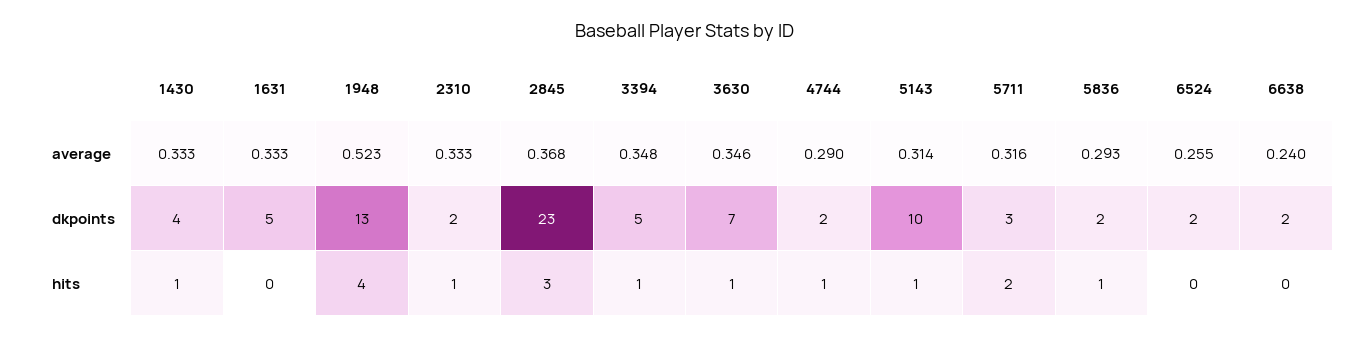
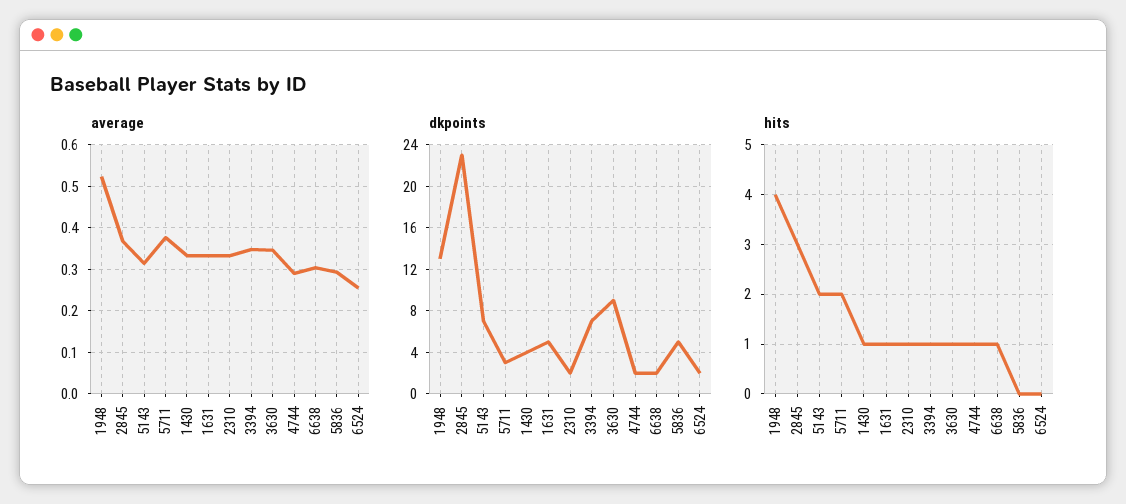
  {
    "average": {
      "1430": 0.333,
      "1631": 0.333,
      "1948": 0.523,
      "2310": 0.333,
      "2845": 0.368,
      "3394": 0.348,
      "3630": 0.346,
      "4744": 0.29,
      "5143": 0.314,
-     "5711": 0.316,
+     "5711": 0.38,
      "5836": 0.293,
      "6524": 0.255,
-     "6638": 0.24
+     "6638": 0.3
    },
    "dkpoints": {
      "1430": 4,
      "1631": 5,
      "1948": 13,
      "2310": 2,
      "2845": 23,
-     "3394": 5,
+     "3394": 7,
-     "3630": 7,
+     "3630": 9,
      "4744": 2,
-     "5143": 10,
+     "5143": 7,
      "5711": 3,
-     "5836": 2,
+     "5836": 5,
      "6524": 2,
      "6638": 2
    },
    "hits": {
      "1430": 1,
-     "1631": 0,
+     "1631": 1,
      "1948": 4,
      "2310": 1,
      "2845": 3,
      "3394": 1,
      "3630": 1,
      "4744": 1,
-     "5143": 1,
+     "5143": 2,
      "5711": 2,
-     "5836": 1,
+     "5836": 0,
      "6524": 0,
-     "6638": 0
+     "6638": 1
    }
  }

